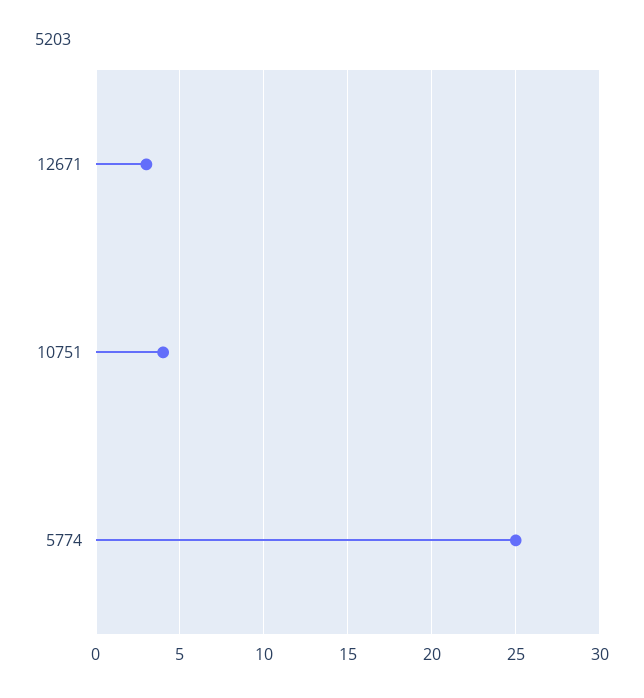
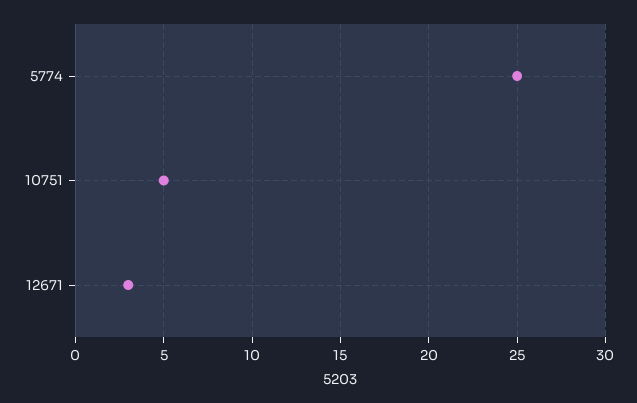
  {
    "12671": 3,
-   "10751": 4,
+   "10751": 5,
    "5774": 25
  }

